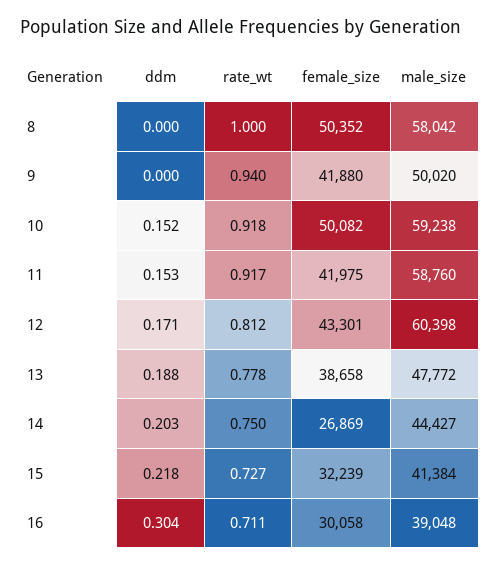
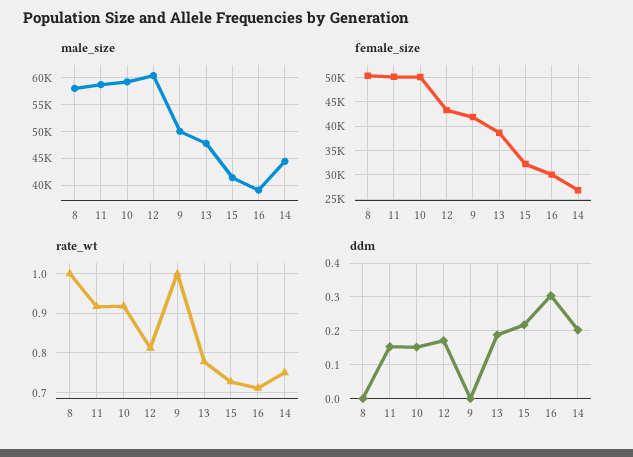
  {
    "ddm": {
      "8": 0,
      "9": 0,
      "10": 0.152,
      "11": 0.153,
      "12": 0.171,
      "13": 0.188,
      "14": 0.203,
      "15": 0.218,
      "16": 0.304
    },
    "rate_wt": {
      "8": 1,
-     "9": 0.94,
+     "9": 1,
      "10": 0.918,
      "11": 0.917,
      "12": 0.812,
      "13": 0.778,
      "14": 0.75,
      "15": 0.727,
      "16": 0.711
    },
    "female_size": {
      "8": 50352,
      "9": 41880,
      "10": 50082,
-     "11": 41975,
+     "11": 50000,
      "12": 43301,
      "13": 38658,
      "14": 26869,
      "15": 32239,
      "16": 30058
    },
    "male_size": {
      "8": 58042,
      "9": 50020,
      "10": 59238,
      "11": 58760,
      "12": 60398,
      "13": 47772,
      "14": 44427,
      "15": 41384,
      "16": 39048
    }
  }

